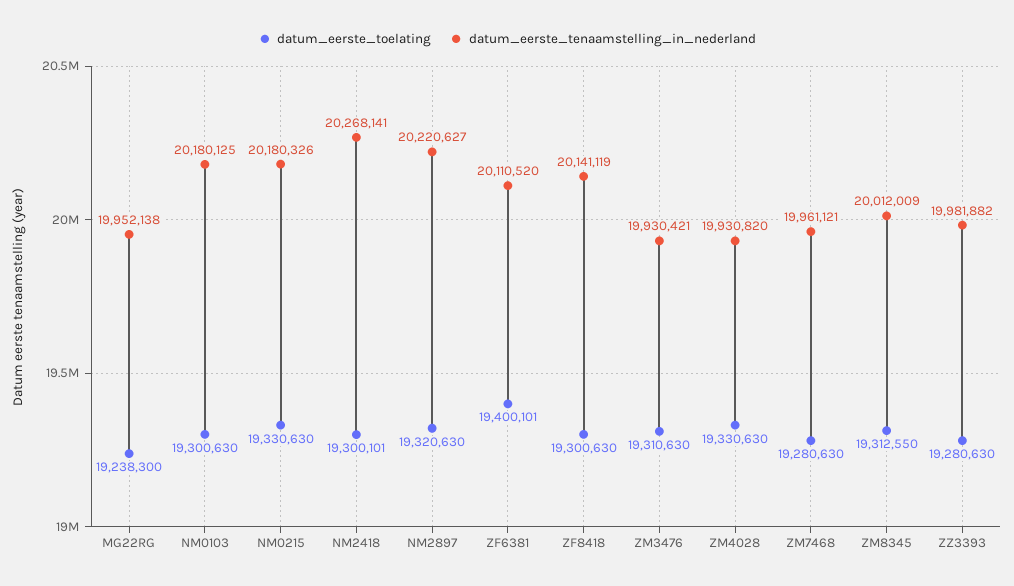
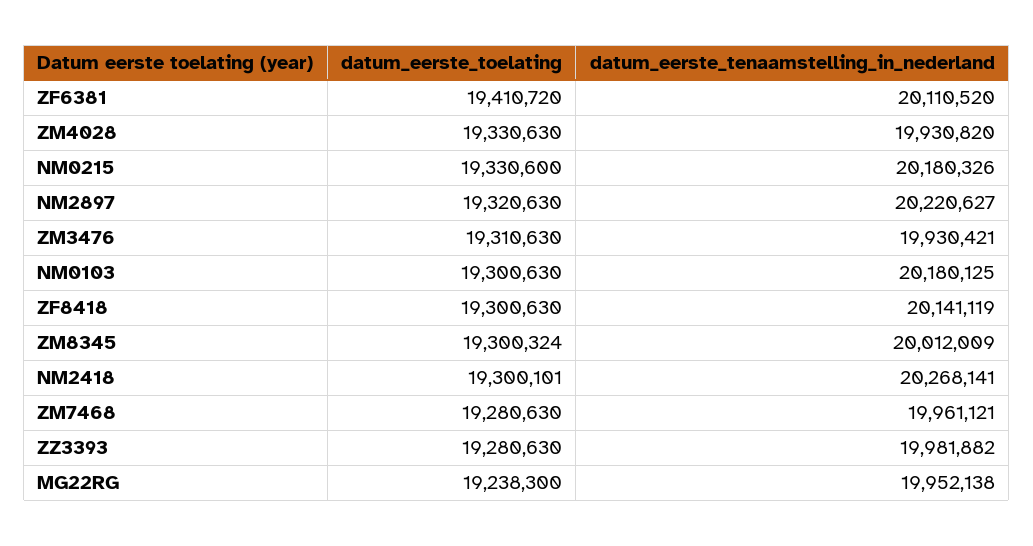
  {
    "datum_eerste_toelating": {
      "MG22RG": 19238300,
      "NM0103": 19300630,
-     "NM0215": 19330630,
+     "NM0215": 19330600,
      "NM2418": 19300101,
      "NM2897": 19320630,
-     "ZF6381": 19400101,
+     "ZF6381": 19410720,
      "ZF8418": 19300630,
      "ZM3476": 19310630,
      "ZM4028": 19330630,
      "ZM7468": 19280630,
-     "ZM8345": 19312550,
+     "ZM8345": 19300324,
      "ZZ3393": 19280630
    },
    "datum_eerste_tenaamstelling_in_nederland": {
      "MG22RG": 19952138,
      "NM0103": 20180125,
      "NM0215": 20180326,
      "NM2418": 20268141,
      "NM2897": 20220627,
      "ZF6381": 20110520,
      "ZF8418": 20141119,
      "ZM3476": 19930421,
      "ZM4028": 19930820,
      "ZM7468": 19961121,
      "ZM8345": 20012009,
      "ZZ3393": 19981882
    }
  }

